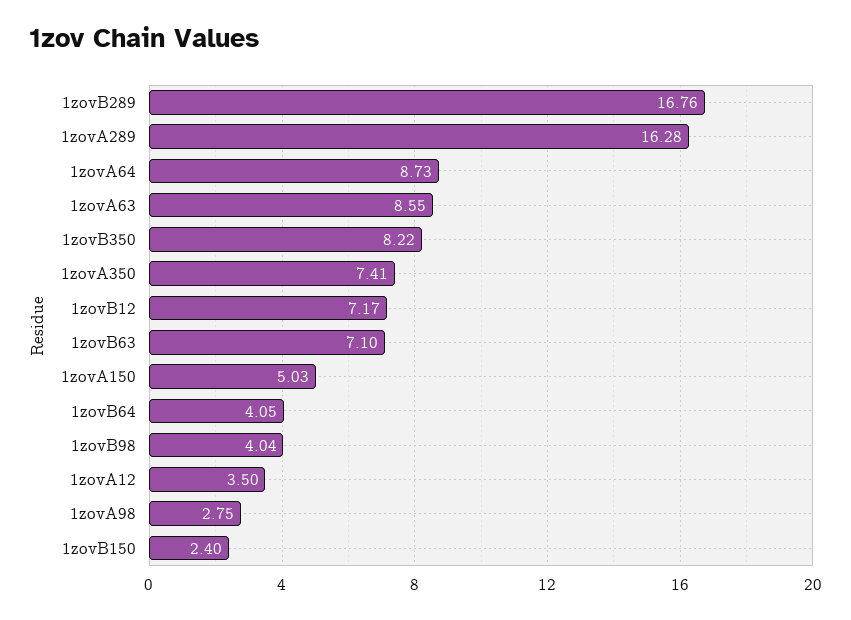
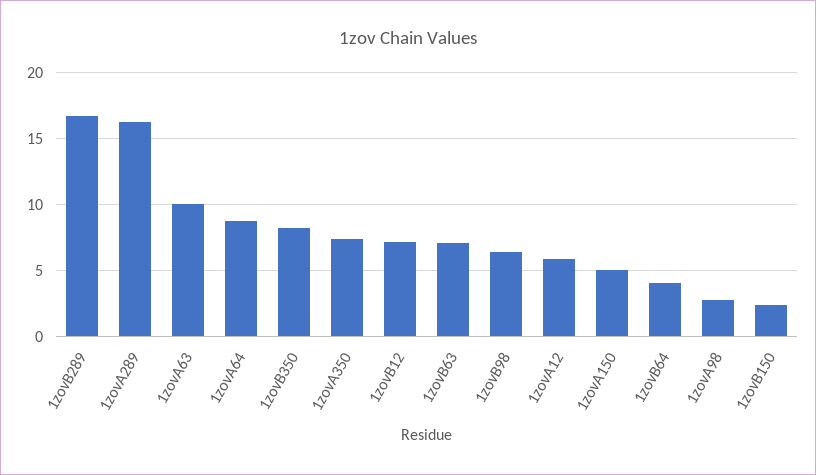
  {
    "1zovB289": 16.76,
    "1zovA289": 16.28,
    "1zovA64": 8.73,
-   "1zovA63": 8.55,
+   "1zovA63": 10,
    "1zovB350": 8.22,
    "1zovA350": 7.41,
    "1zovB12": 7.17,
    "1zovB63": 7.1,
    "1zovA150": 5.03,
    "1zovB64": 4.05,
-   "1zovB98": 4.04,
+   "1zovB98": 6.5,
-   "1zovA12": 3.5,
+   "1zovA12": 6,
    "1zovA98": 2.75,
    "1zovB150": 2.4
  }

